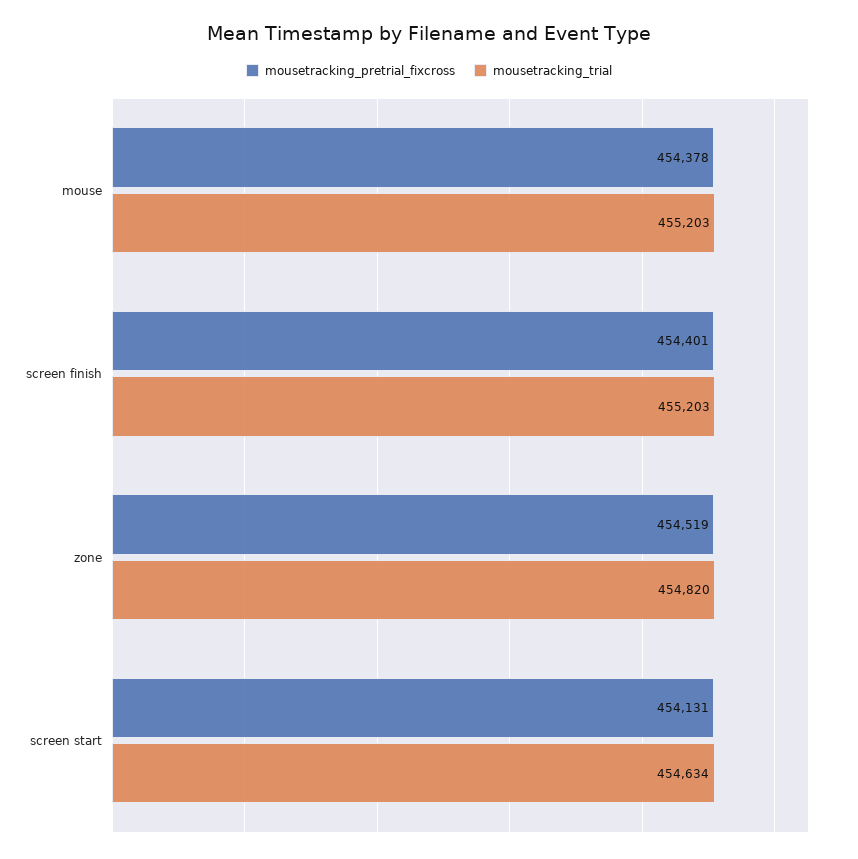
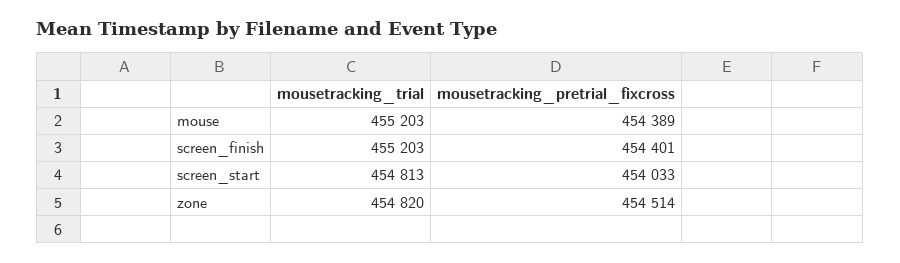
  {
    "mousetracking_pretrial_fixcross": {
-     "mouse": 454378,
+     "mouse": 454389,
      "screen finish": 454401,
-     "zone": 454519,
+     "zone": 454514,
-     "screen start": 454131
+     "screen start": 454033
    },
    "mousetracking_trial": {
      "mouse": 455203,
      "screen finish": 455203,
      "zone": 454820,
-     "screen start": 454634
+     "screen start": 454813
    }
  }

